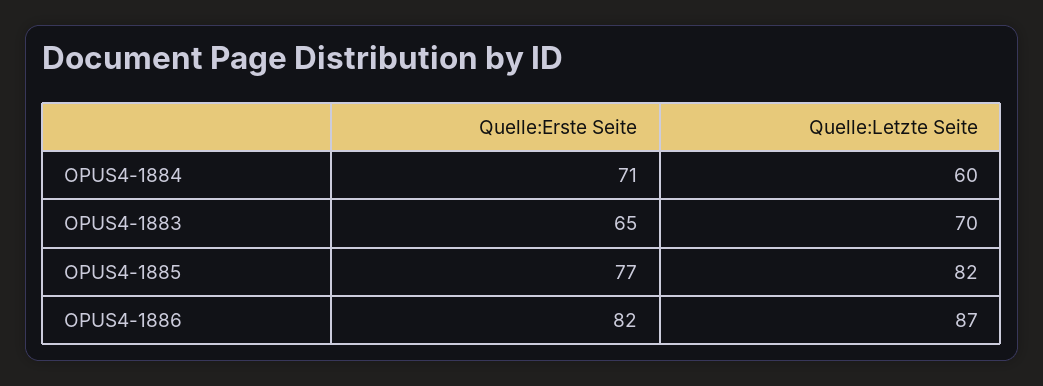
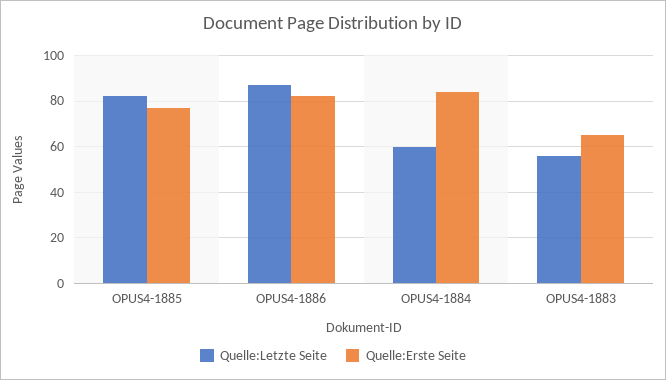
  {
    "Quelle:Erste Seite": {
-     "OPUS4-1884": 71,
+     "OPUS4-1884": 85,
      "OPUS4-1883": 65,
      "OPUS4-1885": 77,
      "OPUS4-1886": 82
    },
    "Quelle:Letzte Seite": {
      "OPUS4-1884": 60,
-     "OPUS4-1883": 70,
+     "OPUS4-1883": 55,
      "OPUS4-1885": 82,
      "OPUS4-1886": 87
    }
  }

